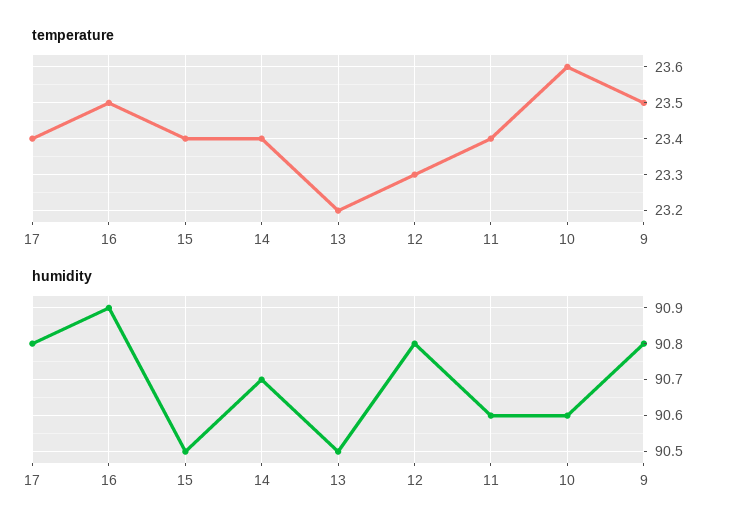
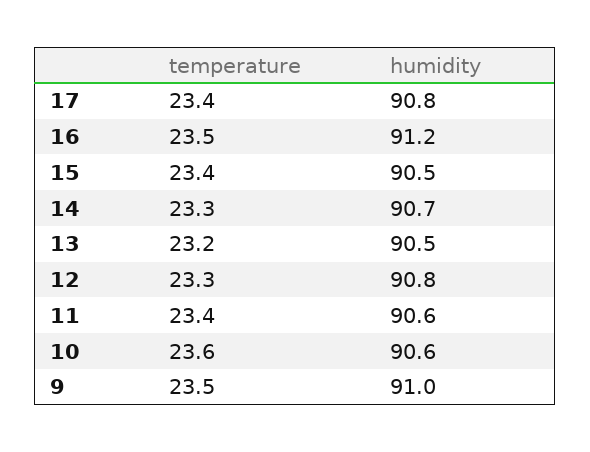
  {
    "temperature": {
      "17": 23.4,
      "16": 23.5,
      "15": 23.4,
-     "14": 23.4,
+     "14": 23.3,
      "13": 23.2,
      "12": 23.3,
      "11": 23.4,
      "10": 23.6,
      "9": 23.5
    },
    "humidity": {
      "17": 90.8,
-     "16": 90.9,
+     "16": 91.2,
      "15": 90.5,
      "14": 90.7,
      "13": 90.5,
      "12": 90.8,
      "11": 90.6,
      "10": 90.6,
-     "9": 90.8
+     "9": 91
    }
  }

